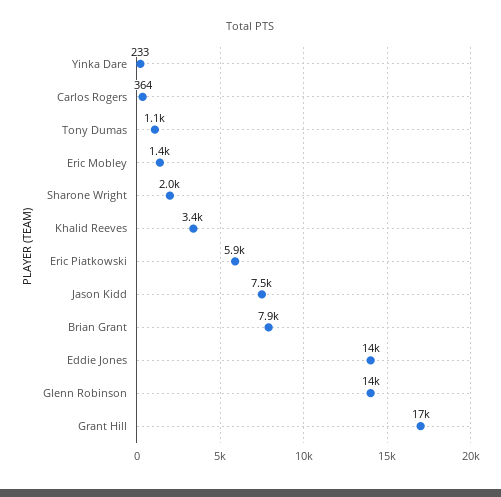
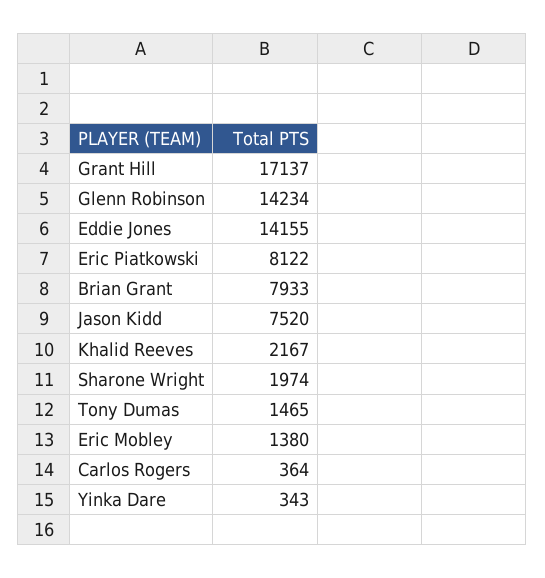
  {
-   "Yinka Dare": 233,
+   "Yinka Dare": 343,
    "Carlos Rogers": 364,
-   "Tony Dumas": 1100,
+   "Tony Dumas": 1465,
    "Eric Mobley": 1380,
    "Sharone Wright": 1974,
-   "Khalid Reeves": 3400,
+   "Khalid Reeves": 2167,
-   "Eric Piatkowski": 5900,
+   "Eric Piatkowski": 8122,
    "Jason Kidd": 7520,
    "Brian Grant": 7933,
    "Eddie Jones": 14155,
    "Glenn Robinson": 14234,
    "Grant Hill": 17137
  }

